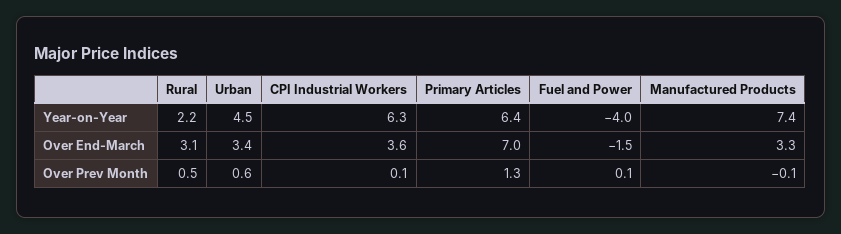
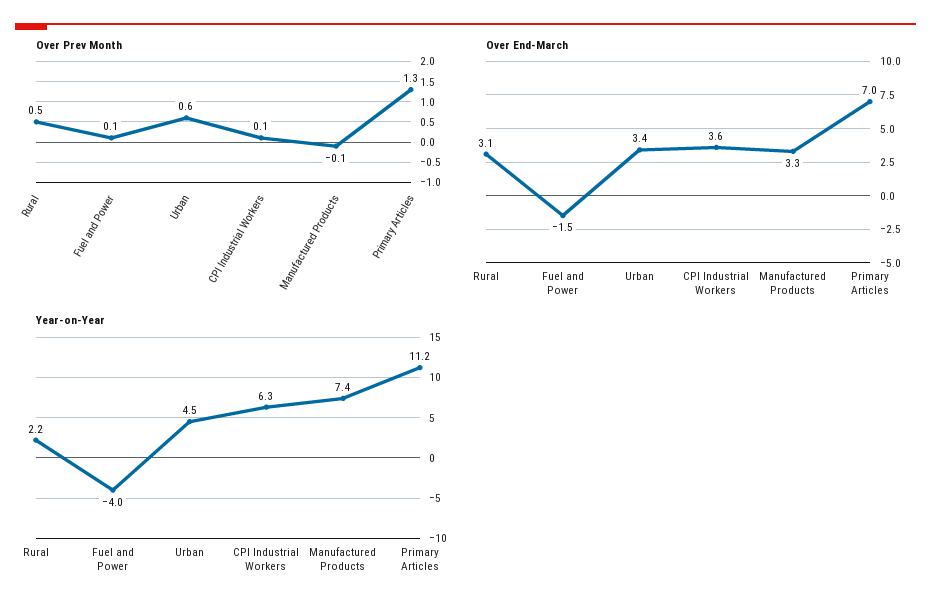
  {
    "Year-on-Year": {
      "Rural": 2.2,
      "Urban": 4.5,
      "CPI Industrial Workers": 6.3,
-     "Primary Articles": 6.4,
+     "Primary Articles": 11.2,
      "Fuel and Power": -4,
      "Manufactured Products": 7.4
    },
    "Over End-March": {
      "Rural": 3.1,
      "Urban": 3.4,
      "CPI Industrial Workers": 3.6,
      "Primary Articles": 7,
      "Fuel and Power": -1.5,
      "Manufactured Products": 3.3
    },
    "Over Prev Month": {
      "Rural": 0.5,
      "Urban": 0.6,
      "CPI Industrial Workers": 0.1,
      "Primary Articles": 1.3,
      "Fuel and Power": 0.1,
      "Manufactured Products": -0.1
    }
  }

